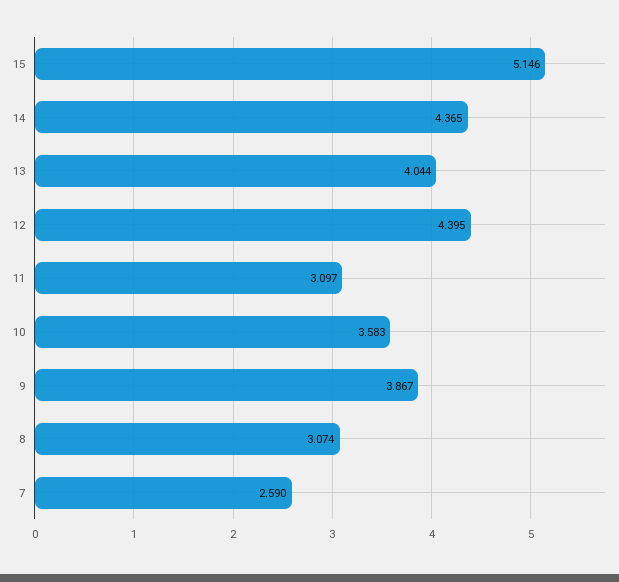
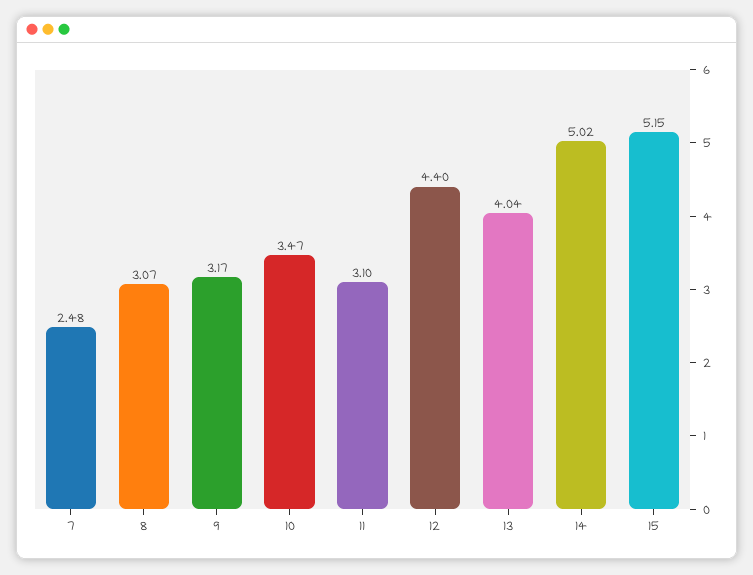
  {
    "15": 5.146,
-   "14": 4.365,
+   "14": 5.02,
    "13": 4.044,
    "12": 4.395,
    "11": 3.097,
-   "10": 3.583,
+   "10": 3.47,
-   "9": 3.867,
+   "9": 3.17,
    "8": 3.074,
-   "7": 2.59
+   "7": 2.48
  }

